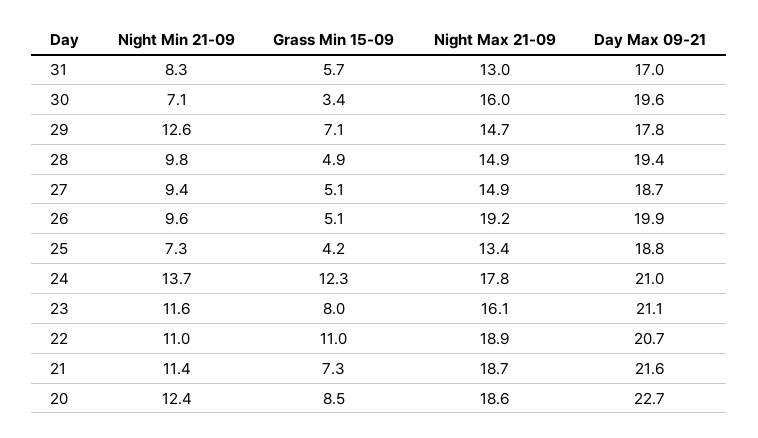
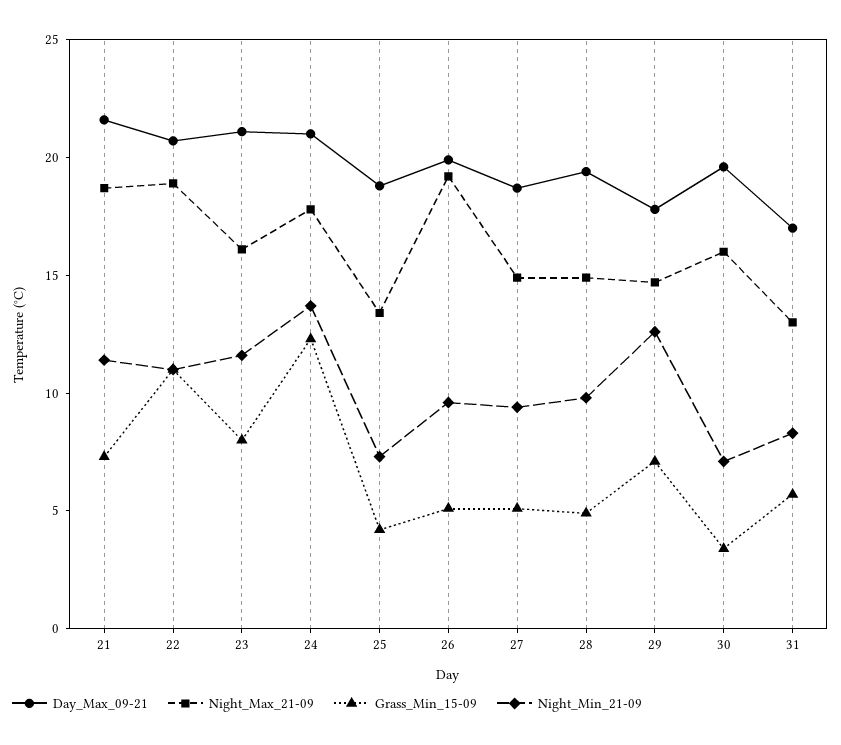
  {
    "Night Min 21-09": {
      "31": 8.3,
      "30": 7.1,
      "29": 12.6,
      "28": 9.8,
      "27": 9.4,
      "26": 9.6,
      "25": 7.3,
      "24": 13.7,
      "23": 11.6,
      "22": 11,
-     "21": 11.4,
+     "21": 11.4
-     "20": 12.4
    },
    "Grass Min 15-09": {
      "31": 5.7,
      "30": 3.4,
      "29": 7.1,
      "28": 4.9,
      "27": 5.1,
      "26": 5.1,
      "25": 4.2,
      "24": 12.3,
      "23": 8,
      "22": 11,
-     "21": 7.3,
+     "21": 7.3
-     "20": 8.5
    },
    "Night Max 21-09": {
      "31": 13,
      "30": 16,
      "29": 14.7,
      "28": 14.9,
      "27": 14.9,
      "26": 19.2,
      "25": 13.4,
      "24": 17.8,
      "23": 16.1,
      "22": 18.9,
-     "21": 18.7,
+     "21": 18.7
-     "20": 18.6
    },
    "Day Max 09-21": {
      "31": 17,
      "30": 19.6,
      "29": 17.8,
      "28": 19.4,
      "27": 18.7,
      "26": 19.9,
      "25": 18.8,
      "24": 21,
      "23": 21.1,
      "22": 20.7,
-     "21": 21.6,
+     "21": 21.6
-     "20": 22.7
    }
  }

